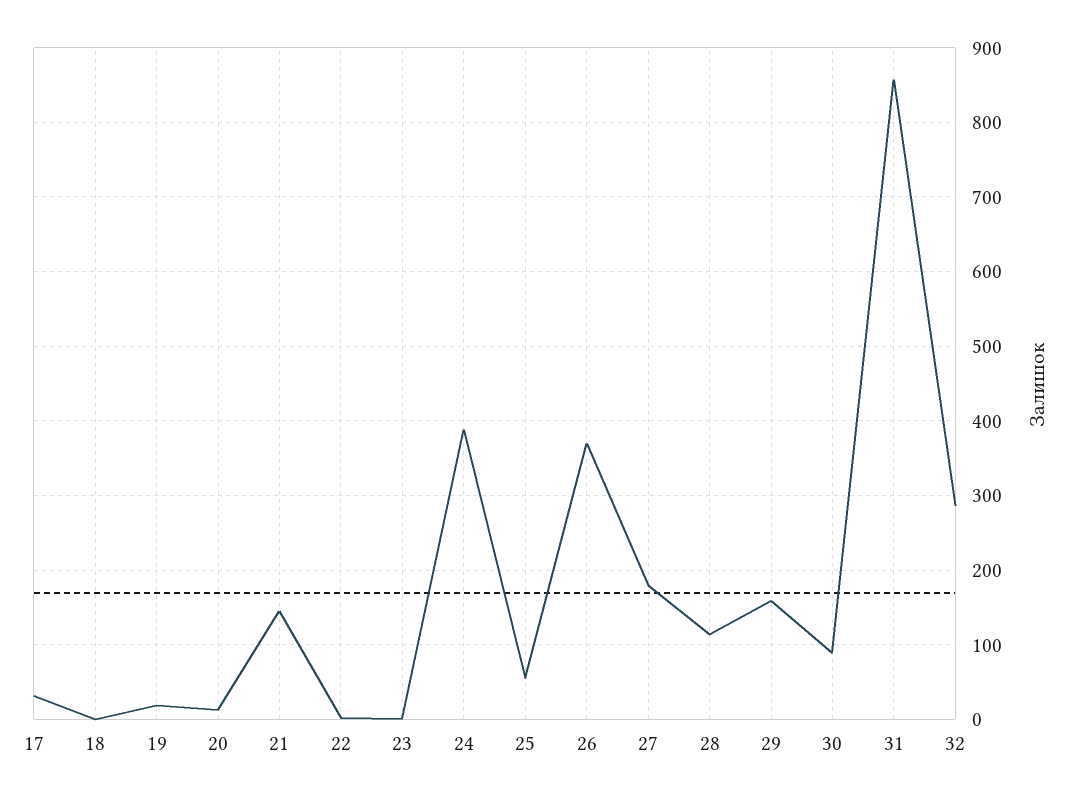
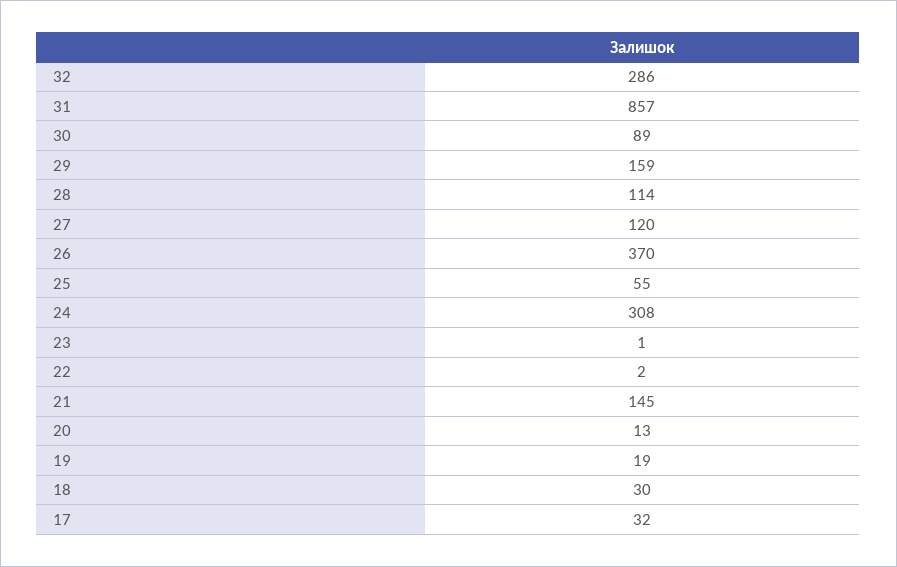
  {
    "17": 32,
-   "18": 0,
+   "18": 30,
    "19": 19,
    "20": 13,
    "21": 145,
    "22": 2,
    "23": 1,
-   "24": 390,
+   "24": 308,
    "25": 55,
    "26": 370,
-   "27": 180,
+   "27": 120,
    "28": 114,
    "29": 159,
    "30": 89,
    "31": 857,
    "32": 286
  }

